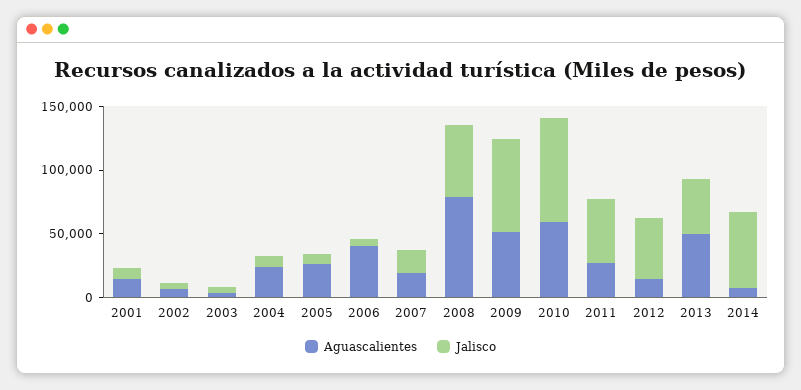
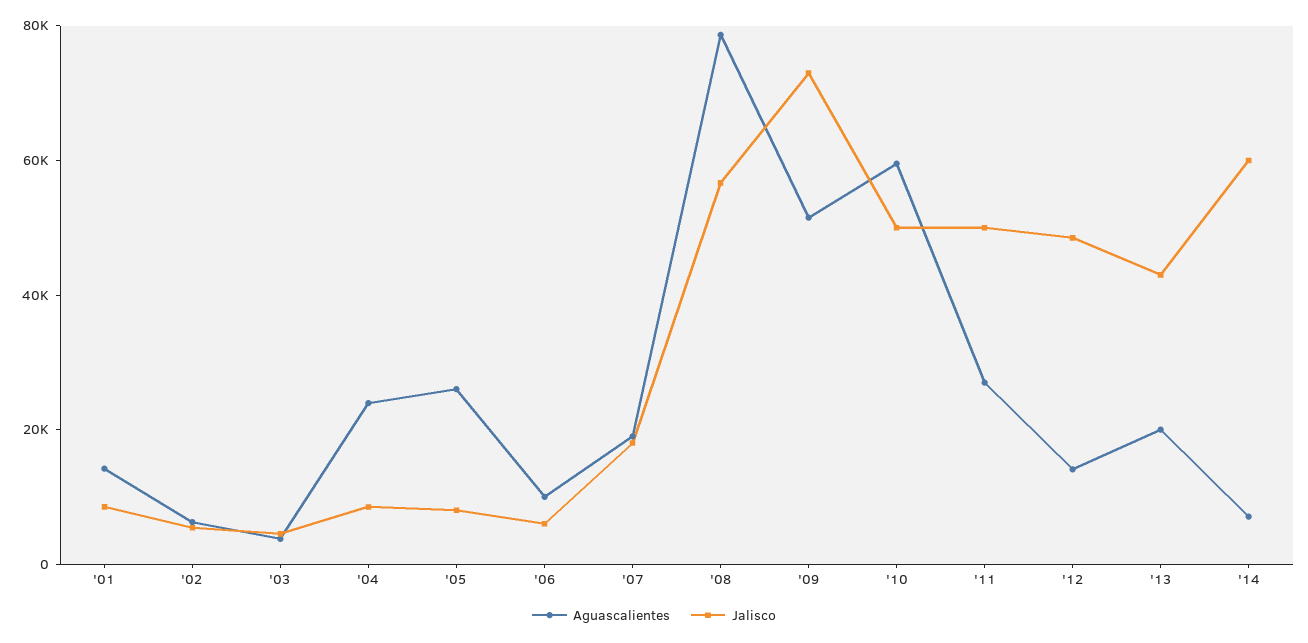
  {
    "Aguascalientes": {
      "2001": 15000,
      "2002": 5000,
      "2003": 5000,
      "2004": 25000,
      "2005": 25000,
-     "2006": 40000,
+     "2006": 10000,
      "2007": 20000,
      "2008": 80000,
      "2009": 50000,
      "2010": 60000,
      "2011": 25000,
      "2012": 15000,
-     "2013": 50000,
+     "2013": 20000,
      "2014": 5000
    },
    "Jalisco": {
      "2001": 10000,
      "2002": 5000,
      "2003": 5000,
      "2004": 10000,
      "2005": 10000,
      "2006": 5000,
      "2007": 20000,
      "2008": 55000,
      "2009": 75000,
-     "2010": 80000,
+     "2010": 50000,
      "2011": 50000,
      "2012": 50000,
      "2013": 45000,
      "2014": 60000
    }
  }

